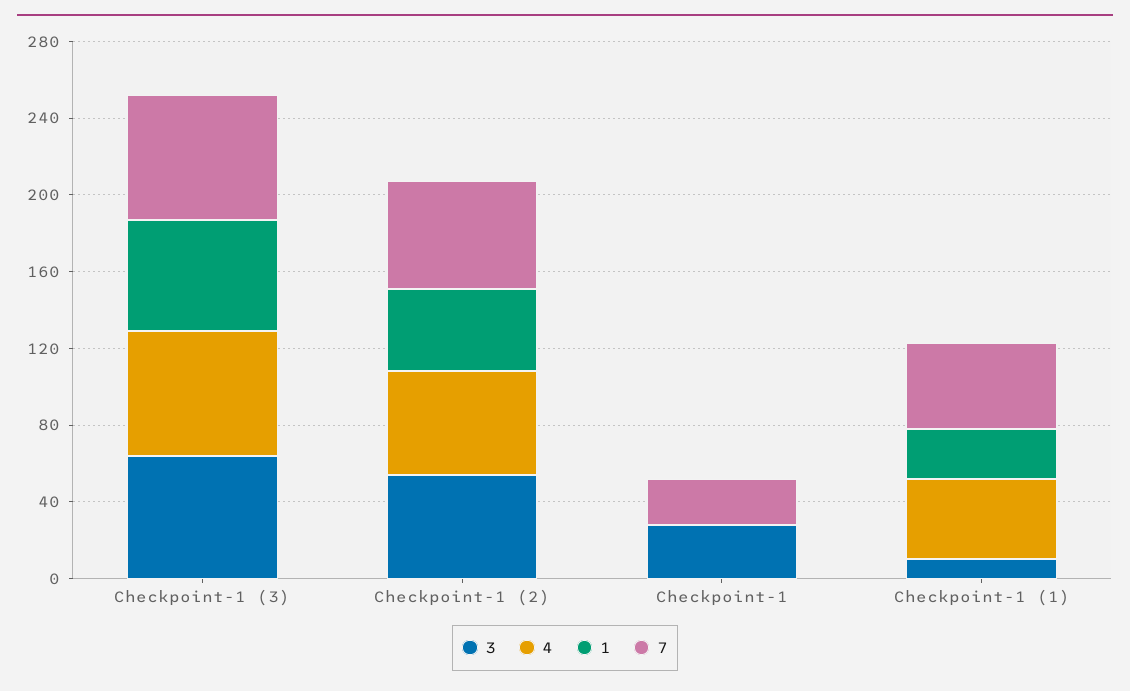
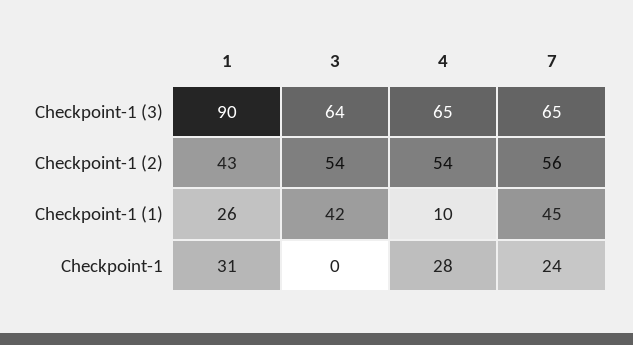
  {
    "3": {
      "Checkpoint-1 (3)": 64,
      "Checkpoint-1 (2)": 54,
-     "Checkpoint-1": 30,
+     "Checkpoint-1": 0,
-     "Checkpoint-1 (1)": 10
+     "Checkpoint-1 (1)": 42
    },
    "4": {
      "Checkpoint-1 (3)": 65,
      "Checkpoint-1 (2)": 54,
-     "Checkpoint-1": 0,
+     "Checkpoint-1": 28,
-     "Checkpoint-1 (1)": 40
+     "Checkpoint-1 (1)": 10
    },
    "1": {
-     "Checkpoint-1 (3)": 60,
+     "Checkpoint-1 (3)": 90,
      "Checkpoint-1 (2)": 43,
-     "Checkpoint-1": 0,
+     "Checkpoint-1": 31,
      "Checkpoint-1 (1)": 26
    },
    "7": {
      "Checkpoint-1 (3)": 65,
      "Checkpoint-1 (2)": 56,
      "Checkpoint-1": 24,
      "Checkpoint-1 (1)": 45
    }
  }

